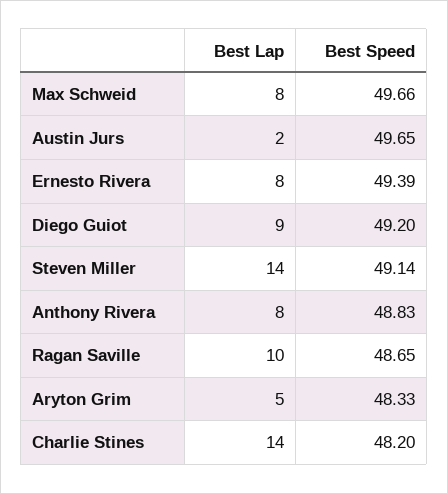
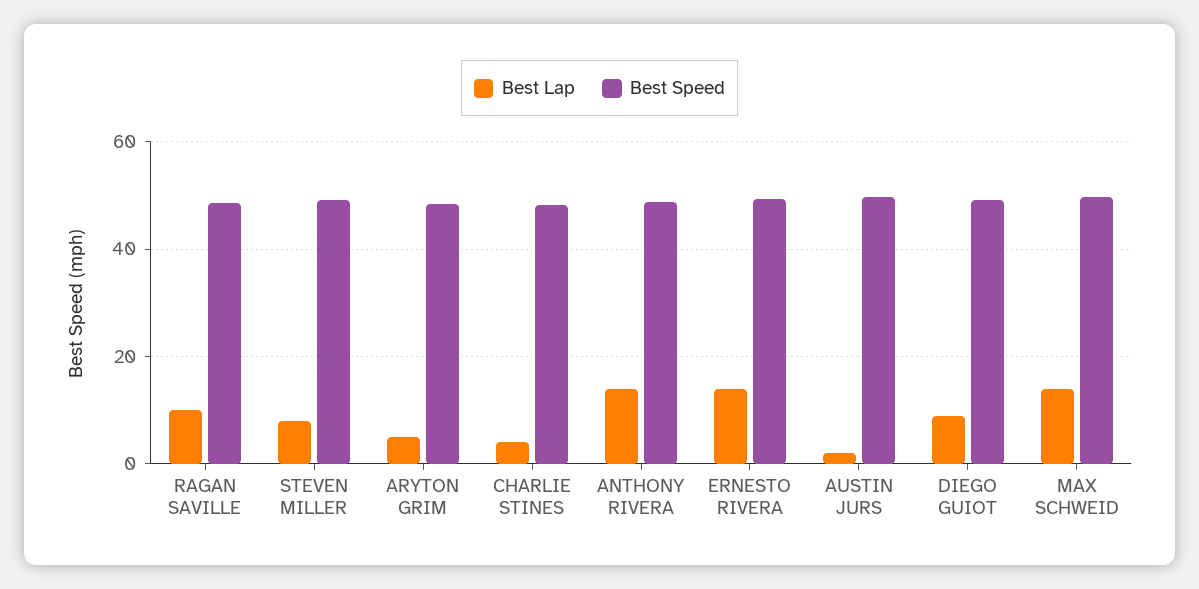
  {
    "Best Lap": {
-     "Max Schweid": 8,
+     "Max Schweid": 14,
      "Austin Jurs": 2,
-     "Ernesto Rivera": 8,
+     "Ernesto Rivera": 14,
      "Diego Guiot": 9,
-     "Steven Miller": 14,
+     "Steven Miller": 8,
-     "Anthony Rivera": 8,
+     "Anthony Rivera": 14,
      "Ragan Saville": 10,
      "Aryton Grim": 5,
-     "Charlie Stines": 14
+     "Charlie Stines": 4
    },
    "Best Speed": {
      "Max Schweid": 49.66,
      "Austin Jurs": 49.65,
      "Ernesto Rivera": 49.39,
      "Diego Guiot": 49.2,
      "Steven Miller": 49.14,
      "Anthony Rivera": 48.83,
      "Ragan Saville": 48.65,
      "Aryton Grim": 48.33,
      "Charlie Stines": 48.2
    }
  }

